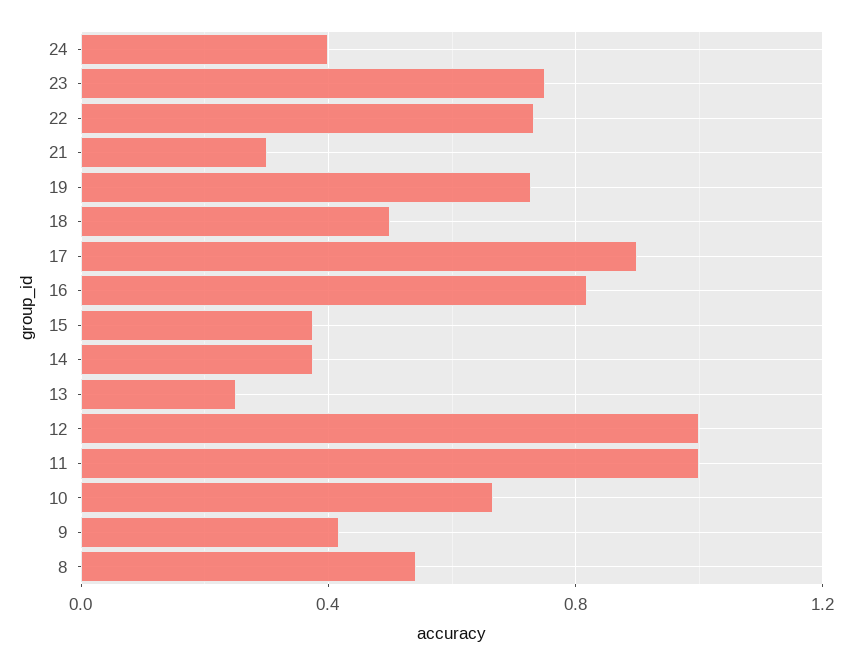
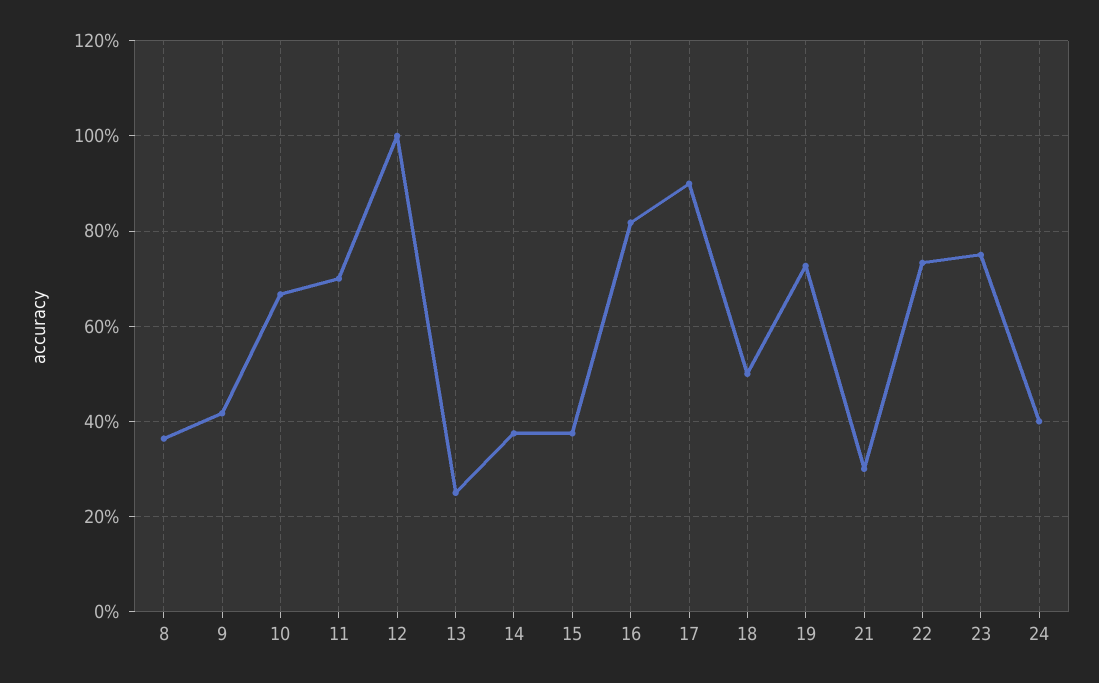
  {
    "24": 0.4,
    "23": 0.76,
    "22": 0.74,
    "21": 0.3,
    "19": 0.72,
    "18": 0.5,
    "17": 0.9,
    "16": 0.82,
    "15": 0.38,
    "14": 0.38,
    "13": 0.26,
    "12": 1,
-   "11": 1,
+   "11": 0.7,
    "10": 0.66,
    "9": 0.42,
-   "8": 0.55
+   "8": 0.36
  }

